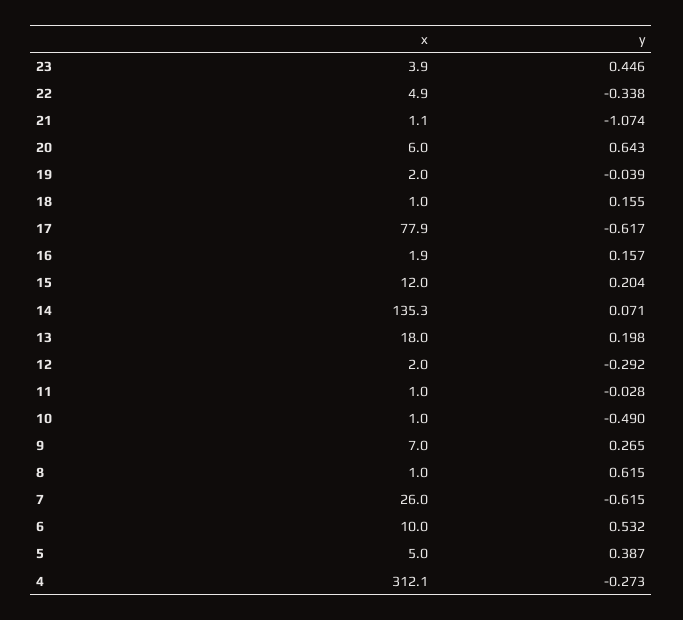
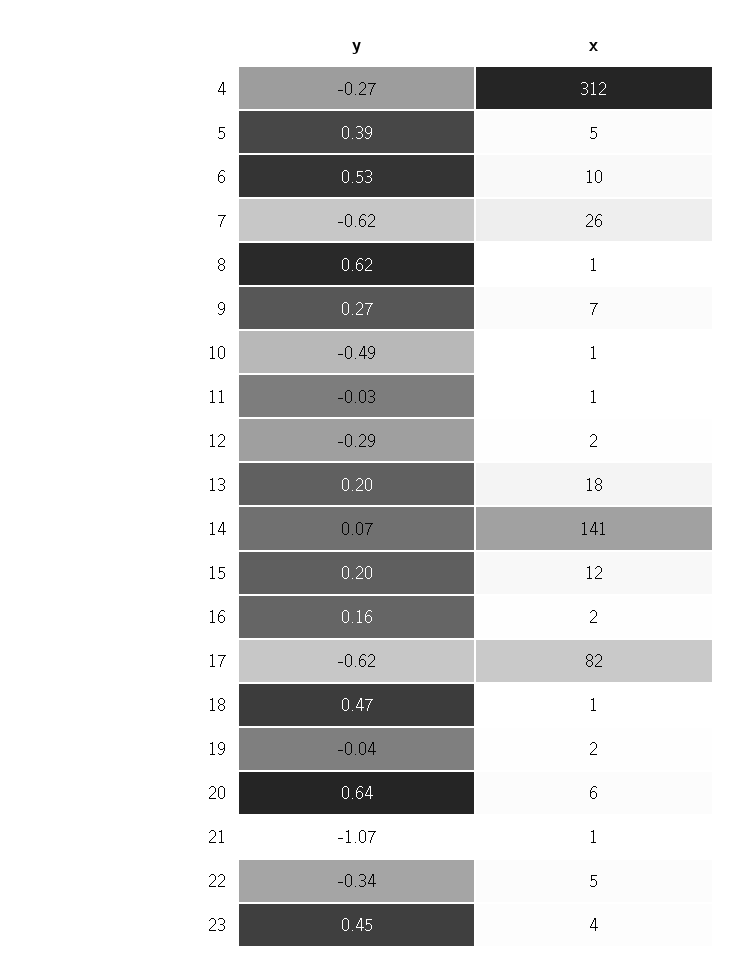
  {
    "x": {
      "23": 3.9,
      "22": 4.9,
      "21": 1.1,
      "20": 6,
      "19": 2,
      "18": 1,
-     "17": 77.9,
+     "17": 82,
      "16": 1.9,
      "15": 12,
-     "14": 135.3,
+     "14": 141,
      "13": 18,
      "12": 2,
      "11": 1,
      "10": 1,
      "9": 7,
      "8": 1,
      "7": 26,
      "6": 10,
      "5": 5,
      "4": 312.1
    },
    "y": {
      "23": 0.446,
      "22": -0.338,
      "21": -1.074,
      "20": 0.643,
      "19": -0.039,
-     "18": 0.155,
+     "18": 0.47,
      "17": -0.617,
      "16": 0.157,
      "15": 0.204,
      "14": 0.071,
      "13": 0.198,
      "12": -0.292,
      "11": -0.028,
      "10": -0.49,
      "9": 0.265,
      "8": 0.615,
      "7": -0.615,
      "6": 0.532,
      "5": 0.387,
      "4": -0.273
    }
  }

